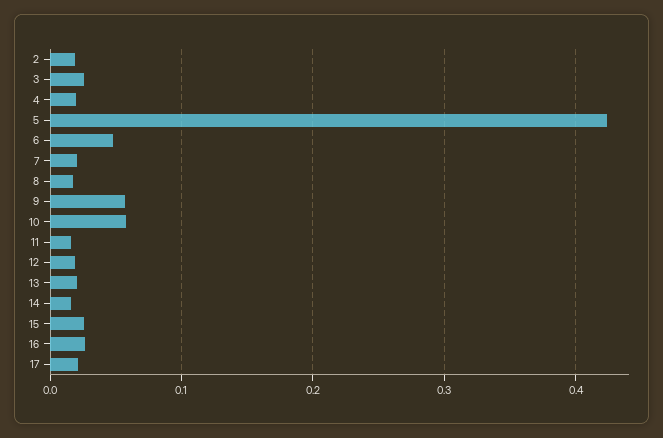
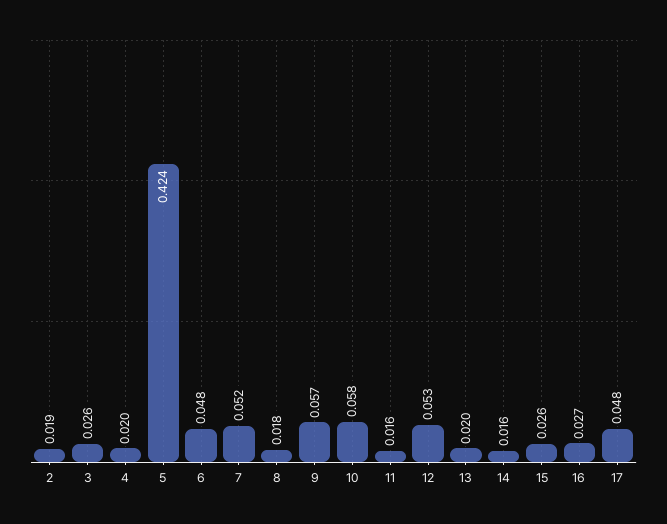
  {
    "2": 0.019,
    "3": 0.026,
    "4": 0.02,
    "5": 0.424,
    "6": 0.048,
-   "7": 0.02,
+   "7": 0.052,
    "8": 0.018,
    "9": 0.057,
    "10": 0.058,
    "11": 0.016,
-   "12": 0.02,
+   "12": 0.053,
    "13": 0.02,
    "14": 0.016,
    "15": 0.026,
    "16": 0.027,
-   "17": 0.02
+   "17": 0.048
  }

